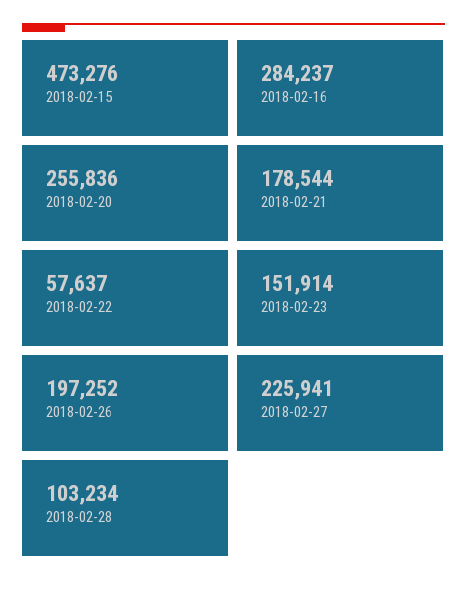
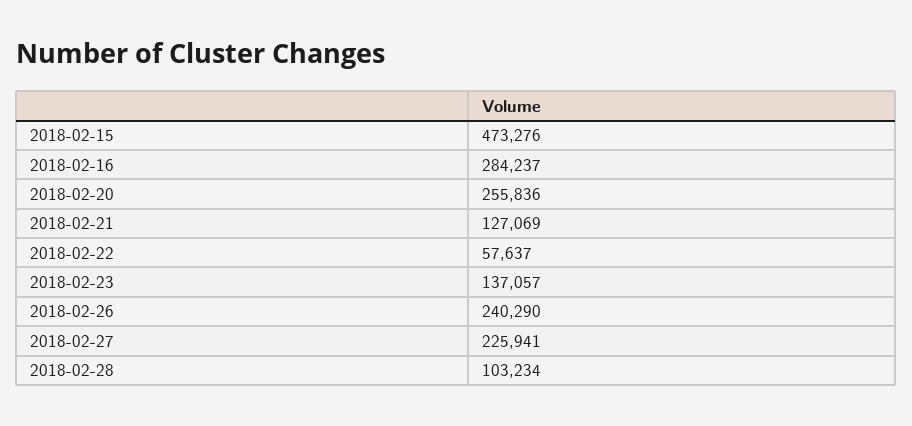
  {
    "2018-02-15": 473276,
    "2018-02-16": 284237,
    "2018-02-20": 255836,
-   "2018-02-21": 178544,
+   "2018-02-21": 127069,
    "2018-02-22": 57637,
-   "2018-02-23": 151914,
+   "2018-02-23": 137057,
-   "2018-02-26": 197252,
+   "2018-02-26": 240290,
    "2018-02-27": 225941,
    "2018-02-28": 103234
  }

